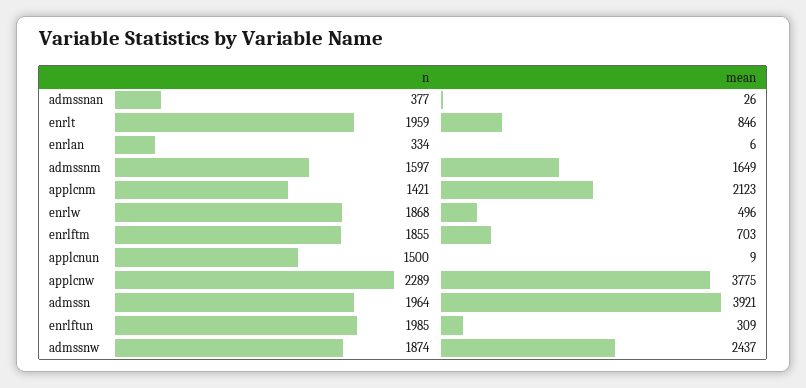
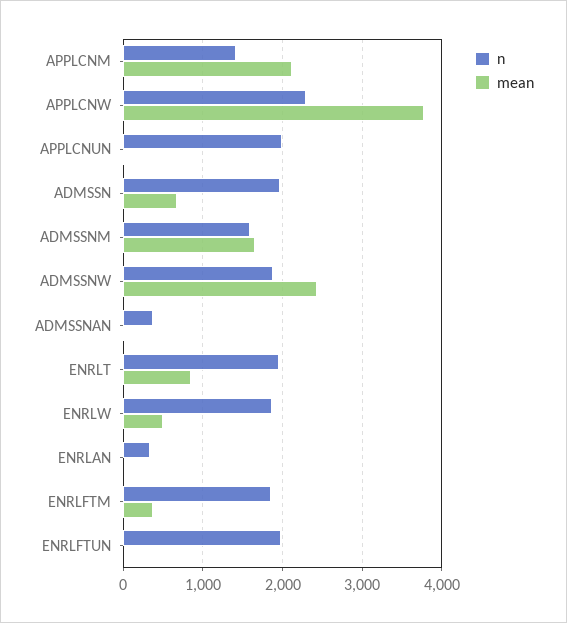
  {
    "n": {
      "admssnan": 377,
      "enrlt": 1959,
      "enrlan": 334,
      "admssnm": 1597,
      "applcnm": 1421,
      "enrlw": 1868,
      "enrlftm": 1855,
-     "applcnun": 1500,
+     "applcnun": 2000,
      "applcnw": 2289,
      "admssn": 1964,
      "enrlftun": 1985,
      "admssnw": 1874
    },
    "mean": {
      "admssnan": 26,
      "enrlt": 846,
      "enrlan": 6,
      "admssnm": 1649,
      "applcnm": 2123,
      "enrlw": 496,
-     "enrlftm": 703,
+     "enrlftm": 400,
      "applcnun": 9,
      "applcnw": 3775,
-     "admssn": 3921,
+     "admssn": 700,
-     "enrlftun": 309,
+     "enrlftun": 0,
      "admssnw": 2437
    }
  }

